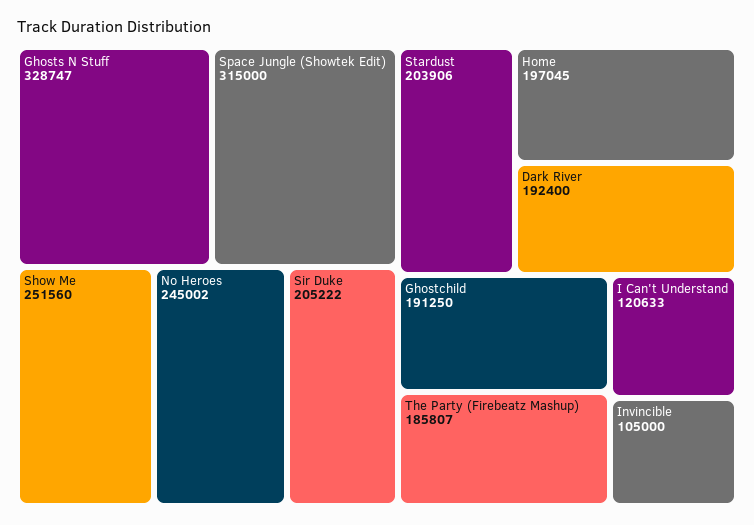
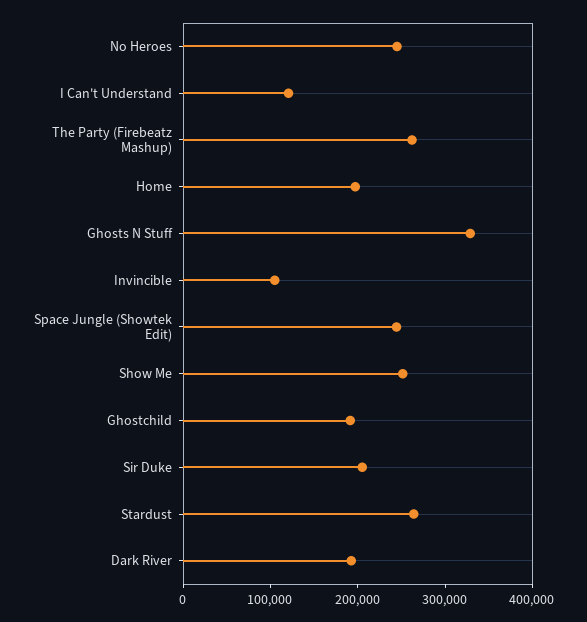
  {
    "Ghosts N Stuff": 328747,
-   "Space Jungle (Showtek Edit)": 315000,
+   "Space Jungle (Showtek Edit)": 240000,
    "Show Me": 251560,
    "No Heroes": 245002,
    "Sir Duke": 205222,
-   "Stardust": 203906,
+   "Stardust": 260000,
    "Home": 197045,
    "Dark River": 192400,
    "Ghostchild": 191250,
-   "The Party (Firebeatz Mashup)": 185807,
+   "The Party (Firebeatz Mashup)": 260000,
    "I Can't Understand": 120633,
    "Invincible": 105000
  }

